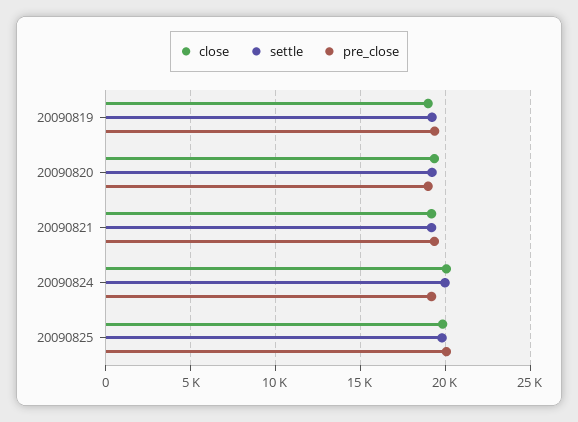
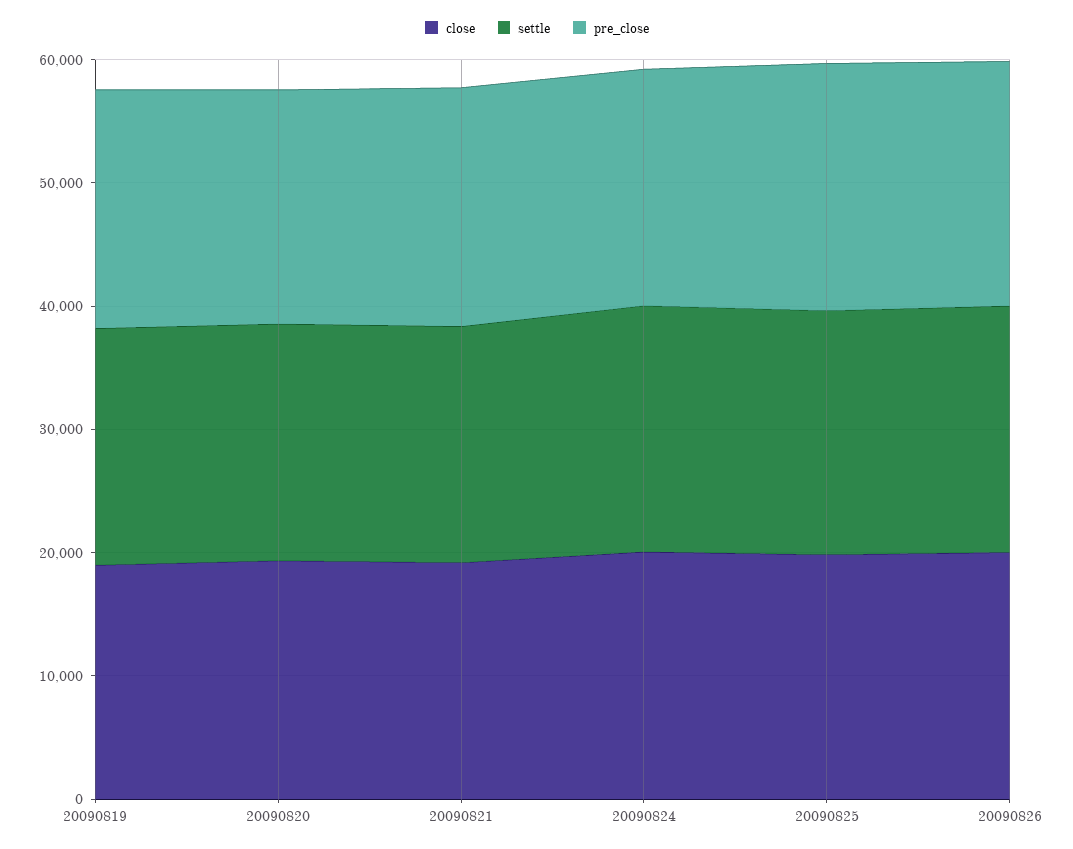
  {
    "close": {
      "20090819": 19000,
      "20090820": 19500,
      "20090821": 19000,
      "20090824": 20000,
-     "20090825": 20000
+     "20090825": 20000,
+     "20090826": 20000
    },
    "settle": {
      "20090819": 19000,
      "20090820": 19000,
      "20090821": 19000,
      "20090824": 20000,
-     "20090825": 20000
+     "20090825": 20000,
+     "20090826": 20000
    },
    "pre_close": {
      "20090819": 19500,
      "20090820": 19000,
      "20090821": 19500,
      "20090824": 19000,
-     "20090825": 20000
+     "20090825": 20000,
+     "20090826": 20000
    }
  }

